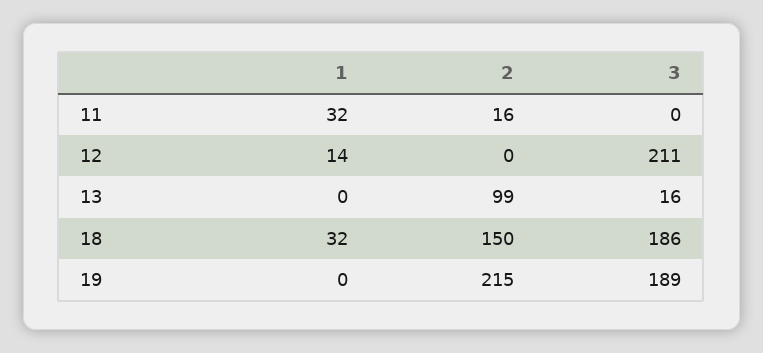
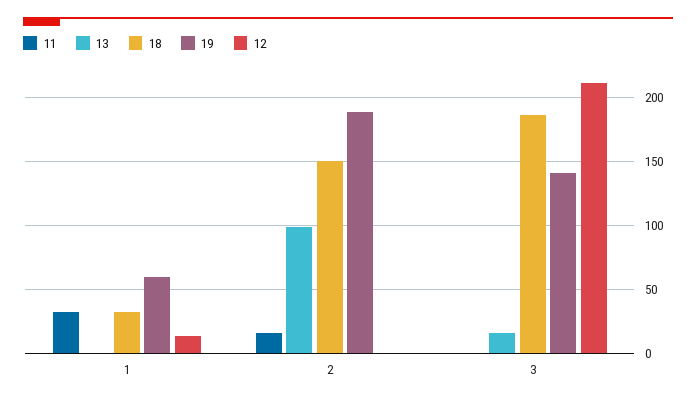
  {
    "11": {
      "1": 32,
      "2": 16,
      "3": 0
    },
    "12": {
      "1": 14,
      "2": 0,
      "3": 211
    },
    "13": {
      "1": 0,
      "2": 99,
      "3": 16
    },
    "18": {
      "1": 32,
      "2": 150,
      "3": 186
    },
    "19": {
-     "1": 0,
+     "1": 60,
-     "2": 215,
+     "2": 190,
-     "3": 189
+     "3": 140
    }
  }

